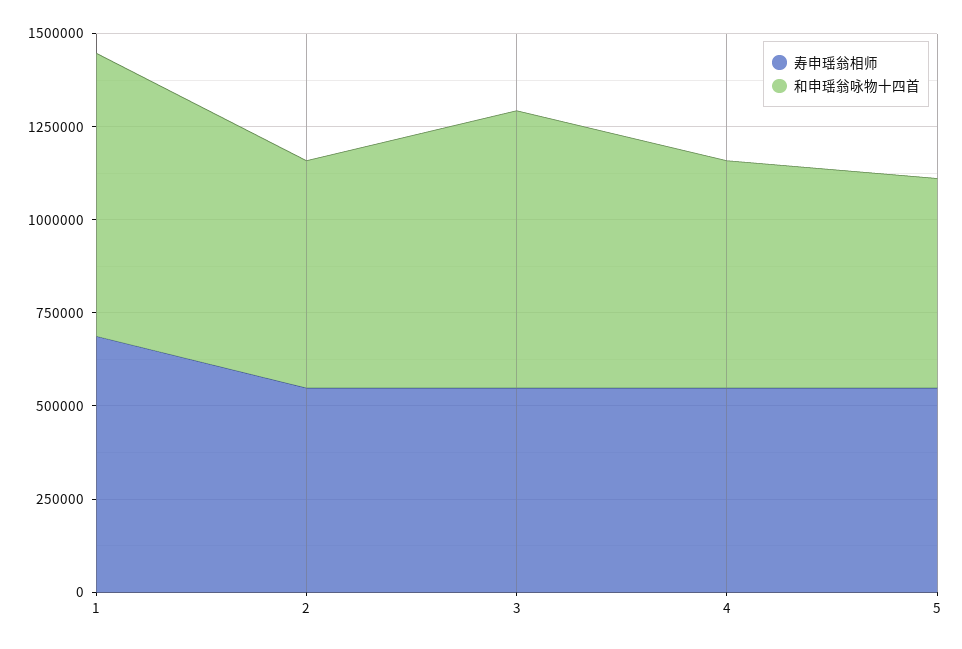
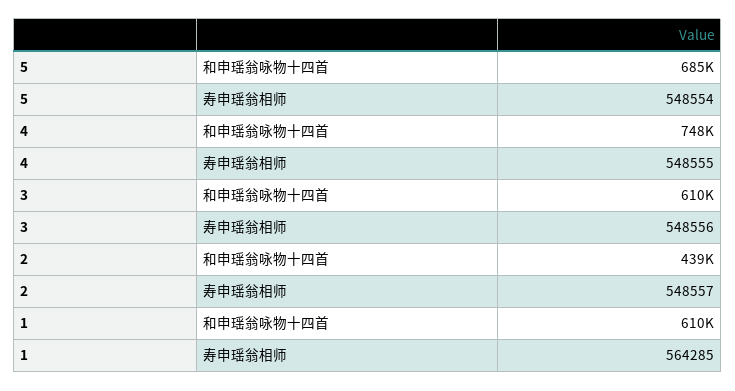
  {
    "寿申瑶翁相师": {
-     "1": 700000,
+     "1": 564285,
      "2": 548557,
      "3": 548556,
      "4": 548555,
      "5": 548554
    },
    "和申瑶翁咏物十四首": {
-     "1": 750000,
+     "1": 610000,
-     "2": 600000,
+     "2": 439000,
-     "3": 750000,
+     "3": 610000,
-     "4": 600000,
+     "4": 748000,
-     "5": 550000
+     "5": 685000
    }
  }

